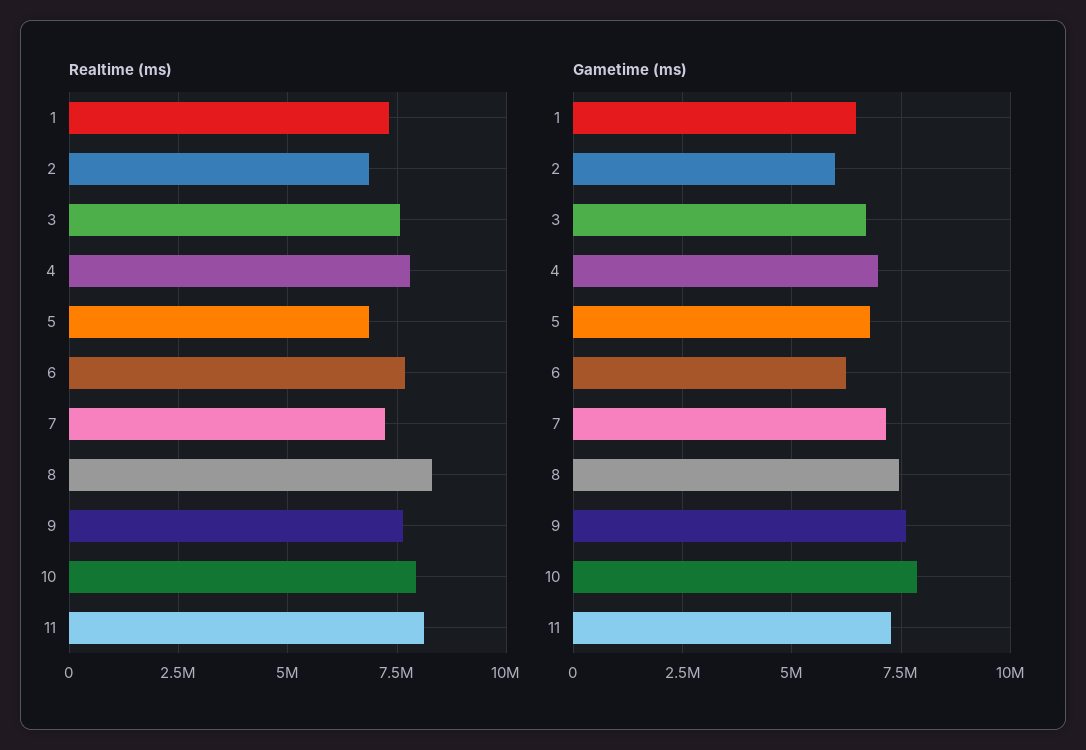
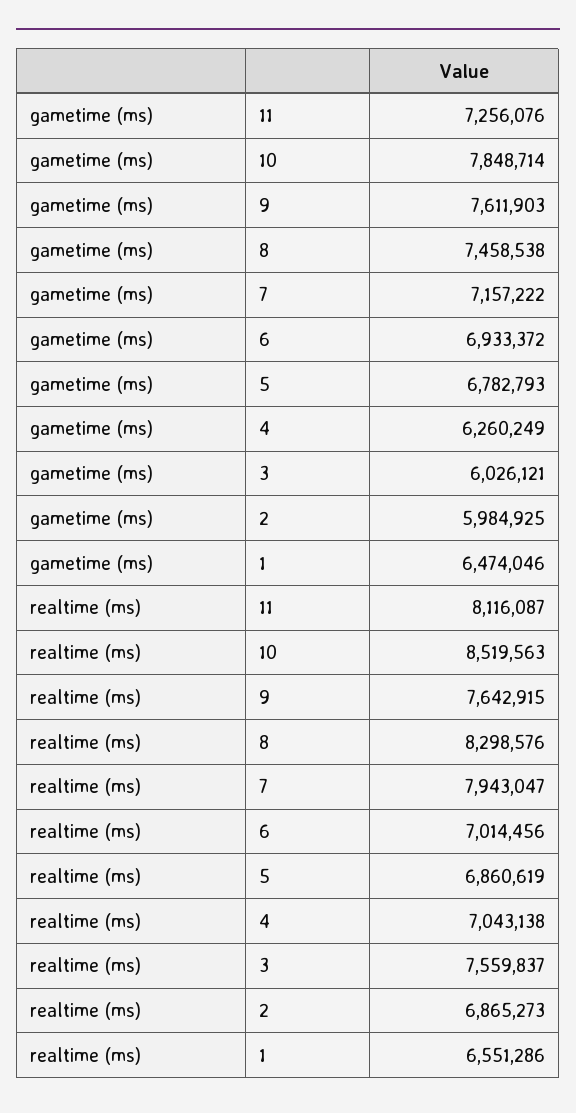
  {
    "Realtime (ms)": {
-     "1": 7250000,
+     "1": 6551286,
      "2": 6865273,
      "3": 7559837,
-     "4": 7750000,
+     "4": 7043138,
      "5": 6860619,
-     "6": 7750000,
+     "6": 7014456,
-     "7": 7250000,
+     "7": 7943047,
      "8": 8298576,
      "9": 7642915,
-     "10": 8000000,
+     "10": 8519563,
      "11": 8116087
    },
    "Gametime (ms)": {
      "1": 6474046,
      "2": 5984925,
-     "3": 6750000,
+     "3": 6026121,
-     "4": 7000000,
+     "4": 6260249,
      "5": 6782793,
-     "6": 6250000,
+     "6": 6933372,
      "7": 7157222,
      "8": 7458538,
      "9": 7611903,
      "10": 7848714,
      "11": 7256076
    }
  }

